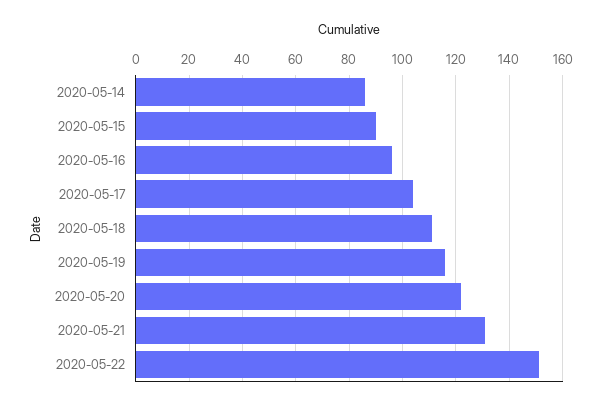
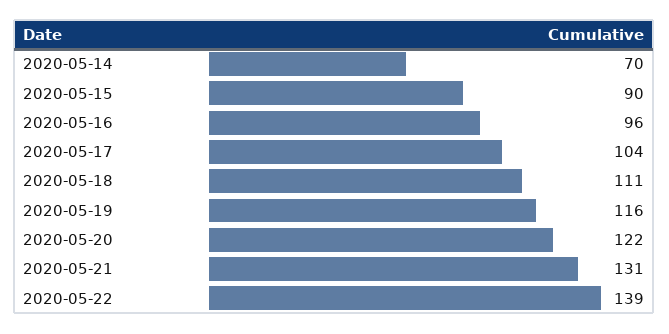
  {
-   "2020-05-14": 85,
+   "2020-05-14": 70,
    "2020-05-15": 90,
    "2020-05-16": 96,
    "2020-05-17": 104,
    "2020-05-18": 111,
    "2020-05-19": 116,
    "2020-05-20": 122,
    "2020-05-21": 131,
-   "2020-05-22": 150
+   "2020-05-22": 139
  }

